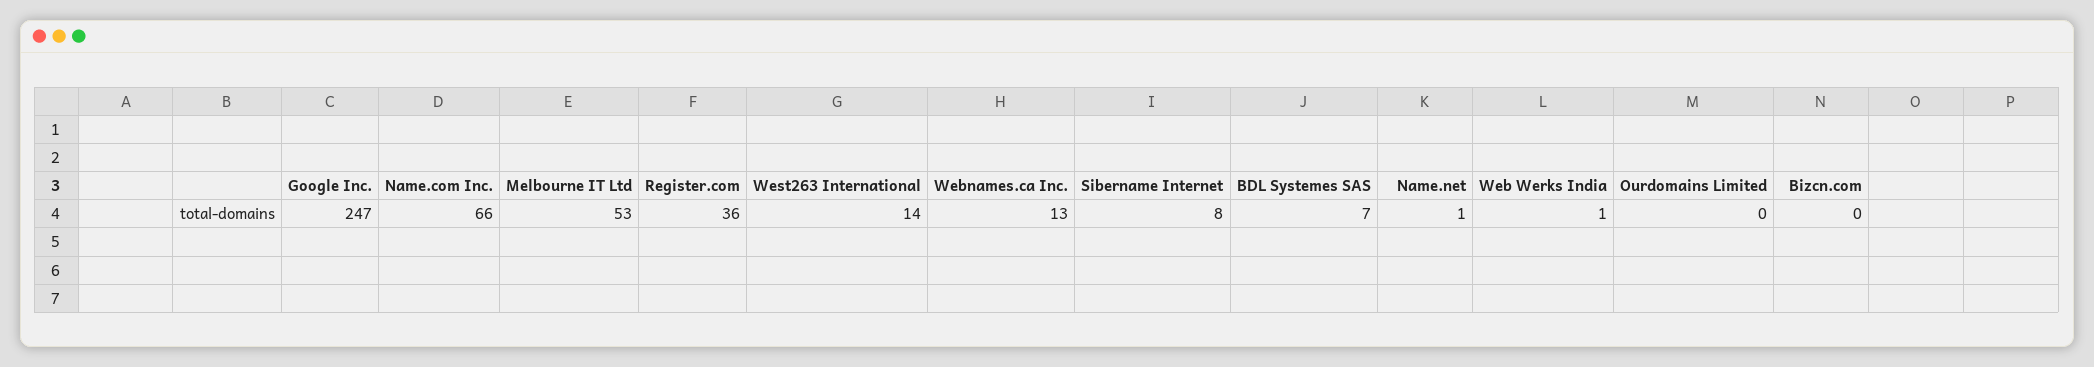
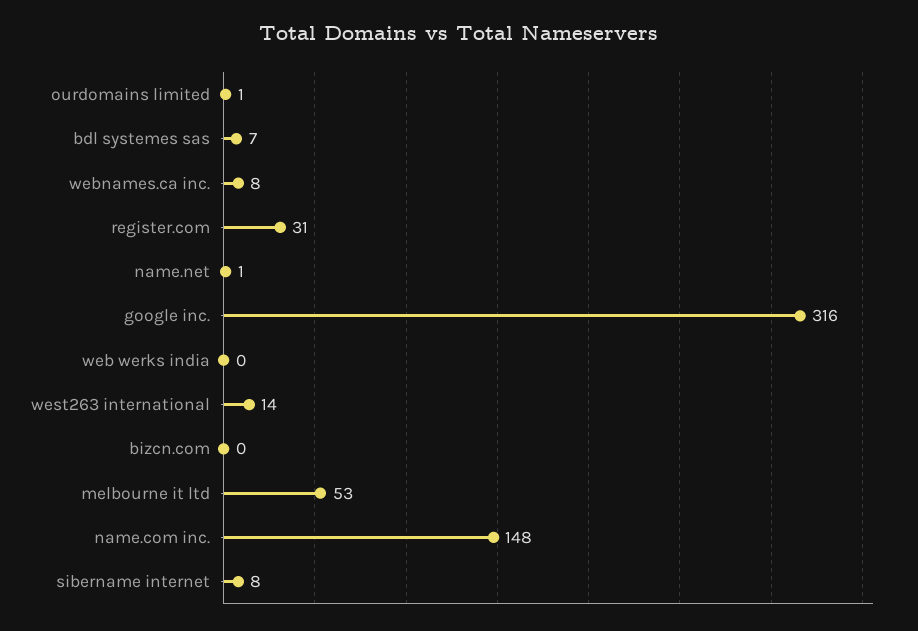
  {
-   "Google Inc.": 247,
+   "Google Inc.": 316,
-   "Name.com Inc.": 66,
+   "Name.com Inc.": 148,
    "Melbourne IT Ltd": 53,
-   "Register.com": 36,
+   "Register.com": 31,
    "West263 International": 14,
-   "Webnames.ca Inc.": 13,
+   "Webnames.ca Inc.": 8,
    "Sibername Internet": 8,
    "BDL Systemes SAS": 7,
    "Name.net": 1,
-   "Web Werks India": 1,
+   "Web Werks India": 0,
-   "Ourdomains Limited": 0,
+   "Ourdomains Limited": 1,
    "Bizcn.com": 0
  }

